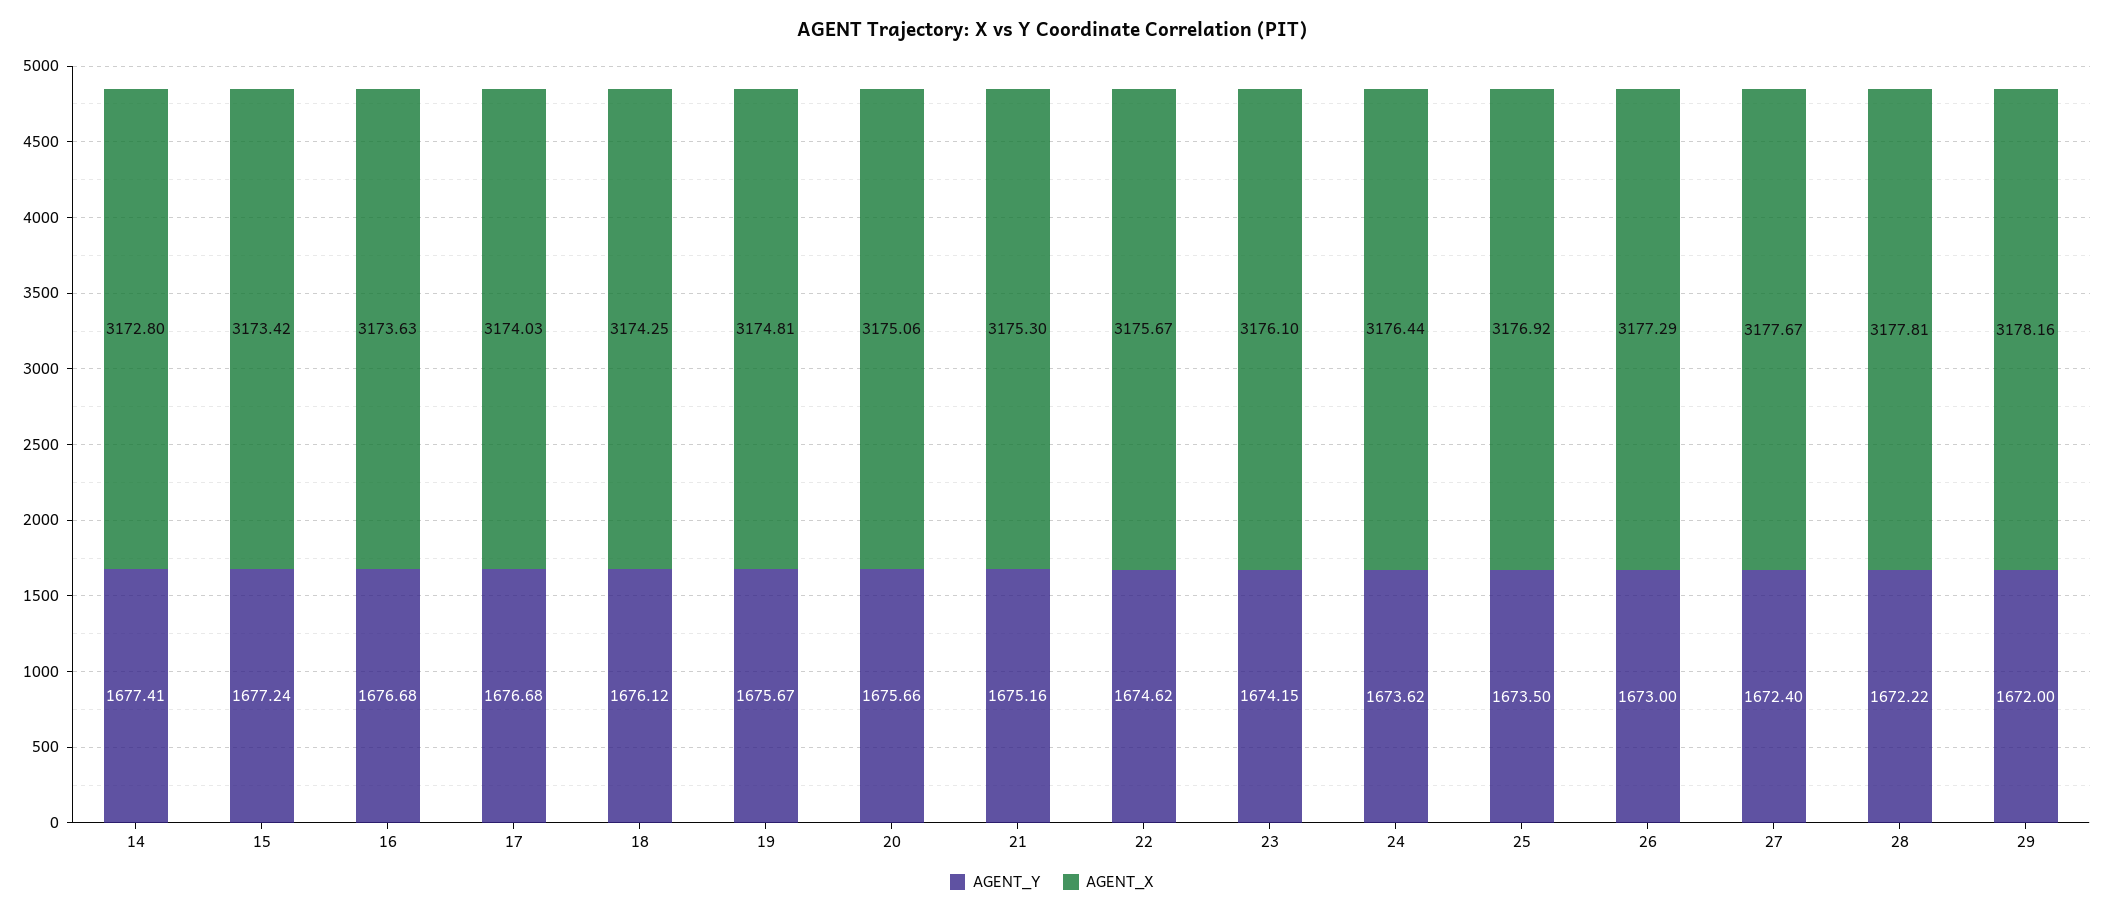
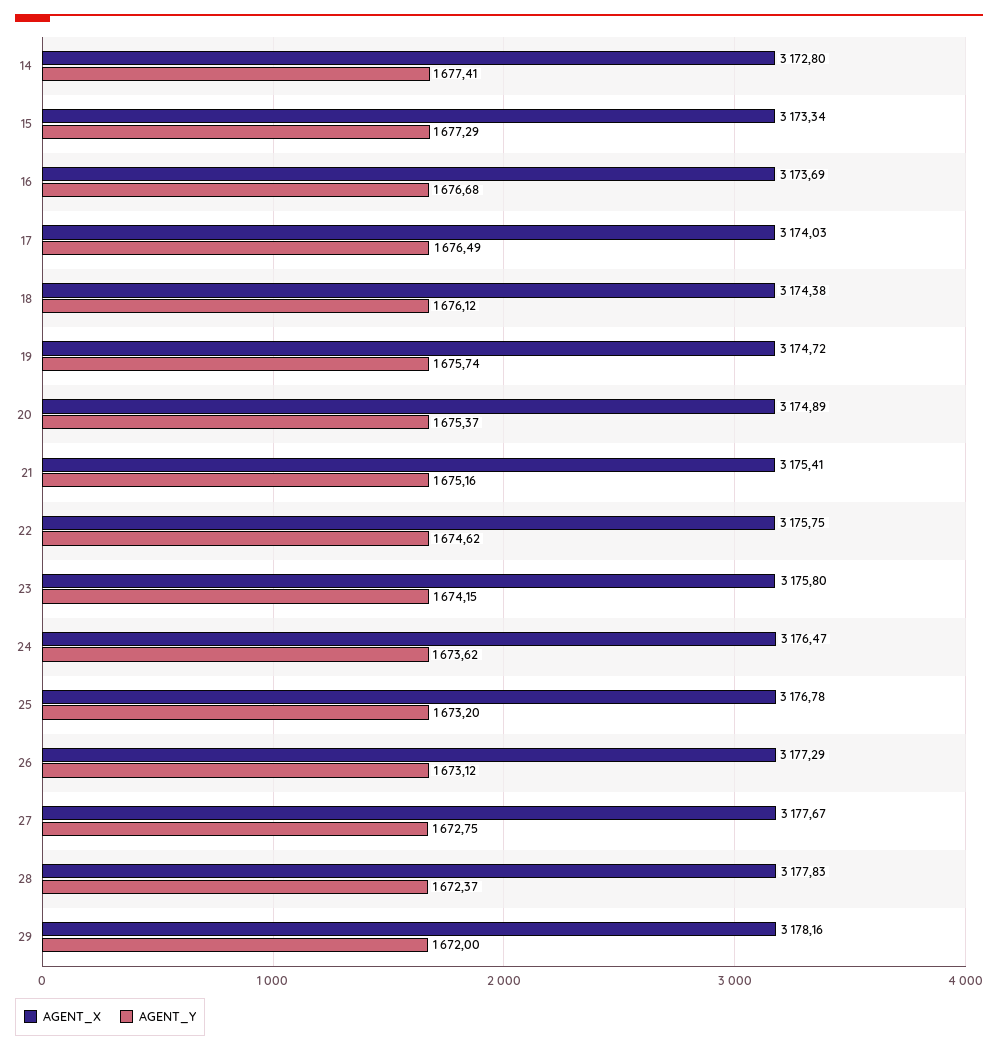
  {
    "AGENT_Y": {
      "14": 1677.41,
-     "15": 1677.24,
+     "15": 1677.29,
      "16": 1676.68,
-     "17": 1676.68,
+     "17": 1676.49,
      "18": 1676.12,
-     "19": 1675.67,
+     "19": 1675.74,
-     "20": 1675.66,
+     "20": 1675.37,
      "21": 1675.16,
      "22": 1674.62,
      "23": 1674.15,
      "24": 1673.62,
-     "25": 1673.5,
+     "25": 1673.2,
-     "26": 1673,
+     "26": 1673.12,
-     "27": 1672.4,
+     "27": 1672.75,
-     "28": 1672.22,
+     "28": 1672.37,
      "29": 1672
    },
    "AGENT_X": {
      "14": 3172.8,
-     "15": 3173.42,
+     "15": 3173.34,
-     "16": 3173.63,
+     "16": 3173.69,
      "17": 3174.03,
-     "18": 3174.25,
+     "18": 3174.38,
-     "19": 3174.81,
+     "19": 3174.72,
-     "20": 3175.06,
+     "20": 3174.89,
-     "21": 3175.3,
+     "21": 3175.41,
-     "22": 3175.67,
+     "22": 3175.75,
-     "23": 3176.1,
+     "23": 3175.8,
-     "24": 3176.44,
+     "24": 3176.47,
-     "25": 3176.92,
+     "25": 3176.78,
      "26": 3177.29,
      "27": 3177.67,
-     "28": 3177.81,
+     "28": 3177.83,
      "29": 3178.16
    }
  }

